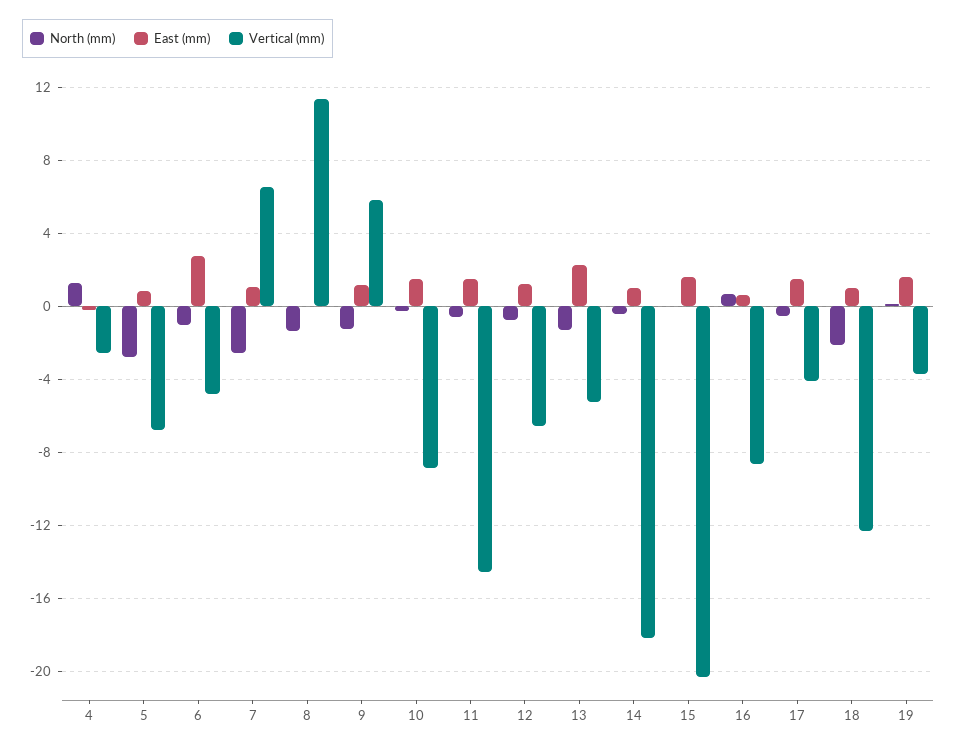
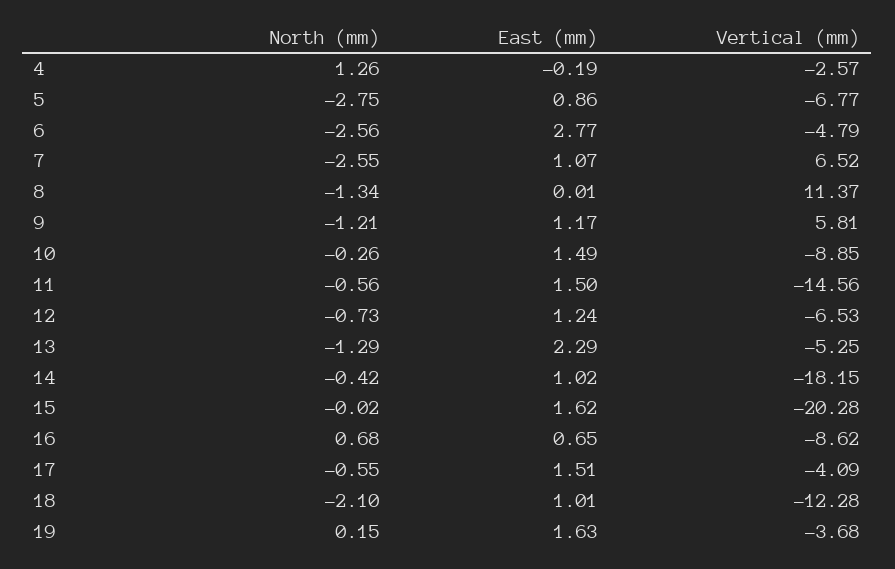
  {
    "North (mm)": {
      "4": 1.26,
      "5": -2.75,
-     "6": -1,
+     "6": -2.56,
      "7": -2.55,
      "8": -1.34,
      "9": -1.21,
      "10": -0.26,
      "11": -0.56,
      "12": -0.73,
      "13": -1.29,
      "14": -0.42,
      "15": -0.02,
      "16": 0.68,
      "17": -0.55,
      "18": -2.1,
      "19": 0.15
    },
    "East (mm)": {
      "4": -0.19,
      "5": 0.86,
      "6": 2.77,
      "7": 1.07,
      "8": 0.01,
      "9": 1.17,
      "10": 1.49,
      "11": 1.5,
      "12": 1.24,
      "13": 2.29,
      "14": 1.02,
      "15": 1.62,
      "16": 0.65,
      "17": 1.51,
      "18": 1.01,
      "19": 1.63
    },
    "Vertical (mm)": {
      "4": -2.57,
      "5": -6.77,
      "6": -4.79,
      "7": 6.52,
      "8": 11.37,
      "9": 5.81,
      "10": -8.85,
      "11": -14.56,
      "12": -6.53,
      "13": -5.25,
      "14": -18.15,
      "15": -20.28,
      "16": -8.62,
      "17": -4.09,
      "18": -12.28,
      "19": -3.68
    }
  }

